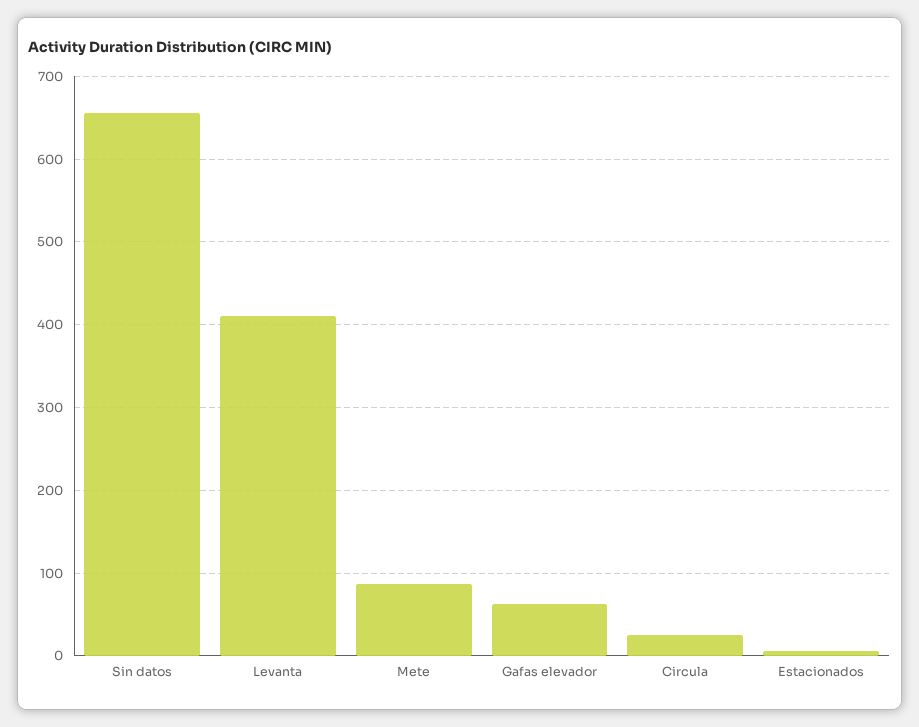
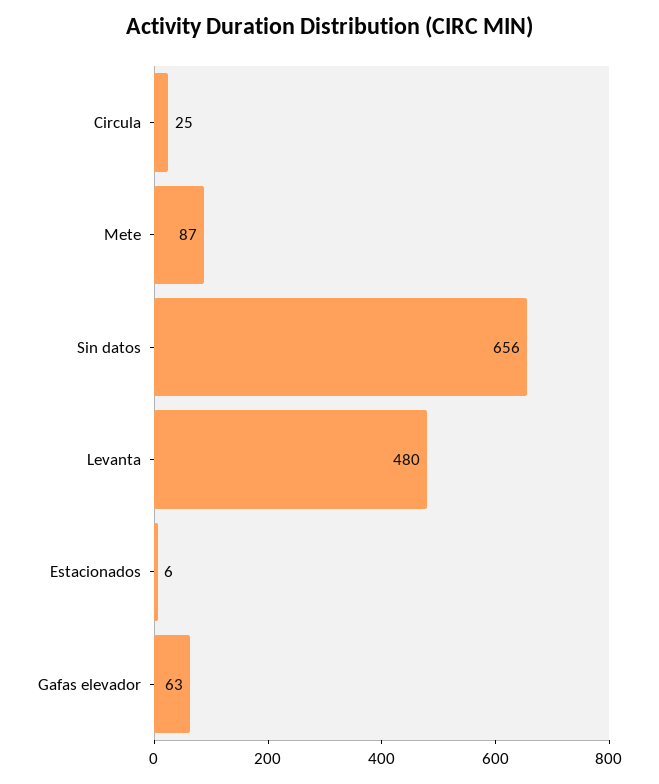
  {
    "Sin datos": 656,
-   "Levanta": 410,
+   "Levanta": 480,
    "Mete": 87,
    "Gafas elevador": 63,
    "Circula": 25,
    "Estacionados": 6
  }

